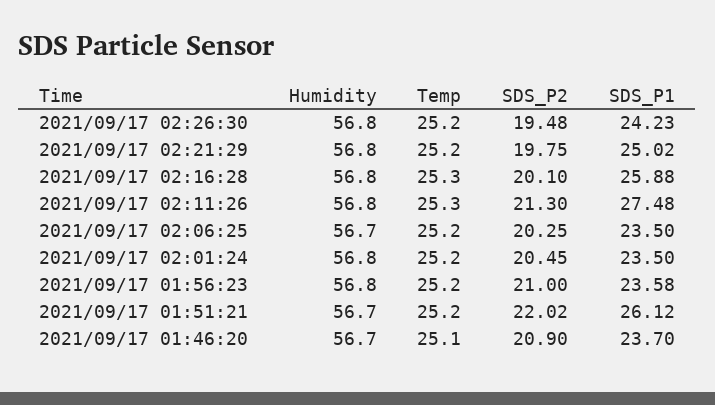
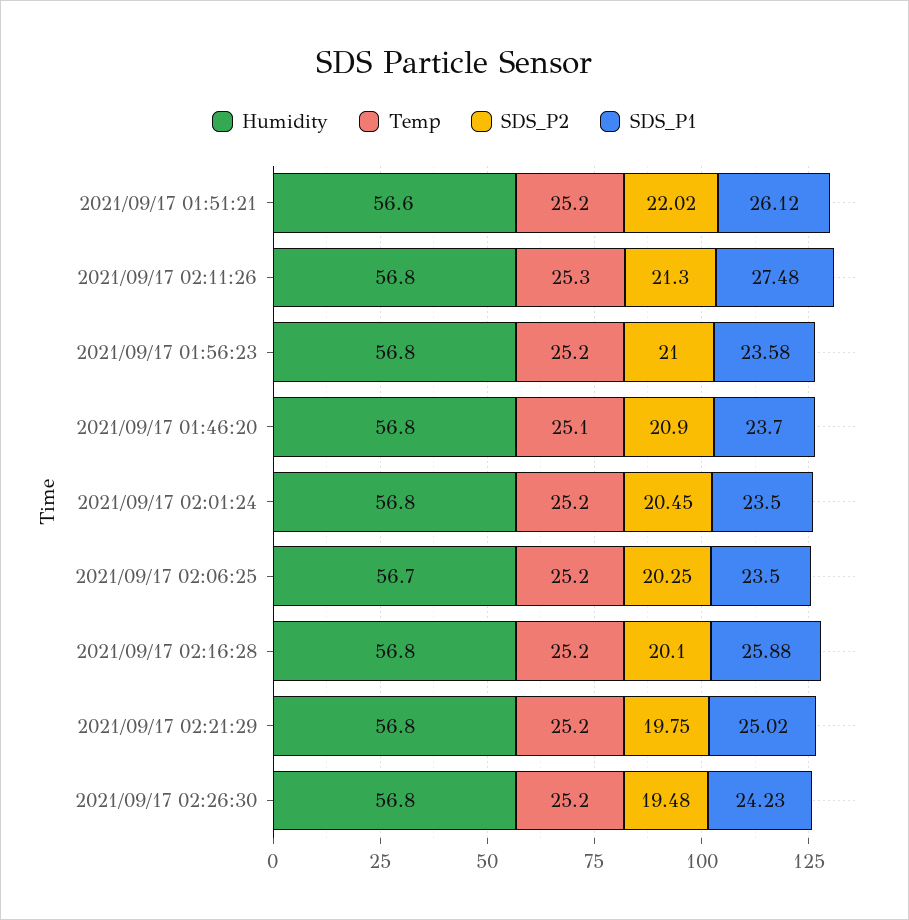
  {
    "Humidity": {
      "2021/09/17 02:26:30": 56.8,
      "2021/09/17 02:21:29": 56.8,
      "2021/09/17 02:16:28": 56.8,
      "2021/09/17 02:11:26": 56.8,
      "2021/09/17 02:06:25": 56.7,
      "2021/09/17 02:01:24": 56.8,
      "2021/09/17 01:56:23": 56.8,
-     "2021/09/17 01:51:21": 56.7,
+     "2021/09/17 01:51:21": 56.6,
-     "2021/09/17 01:46:20": 56.7
+     "2021/09/17 01:46:20": 56.8
    },
    "Temp": {
      "2021/09/17 02:26:30": 25.2,
      "2021/09/17 02:21:29": 25.2,
-     "2021/09/17 02:16:28": 25.3,
+     "2021/09/17 02:16:28": 25.2,
      "2021/09/17 02:11:26": 25.3,
      "2021/09/17 02:06:25": 25.2,
      "2021/09/17 02:01:24": 25.2,
      "2021/09/17 01:56:23": 25.2,
      "2021/09/17 01:51:21": 25.2,
      "2021/09/17 01:46:20": 25.1
    },
    "SDS_P2": {
      "2021/09/17 02:26:30": 19.48,
      "2021/09/17 02:21:29": 19.75,
      "2021/09/17 02:16:28": 20.1,
      "2021/09/17 02:11:26": 21.3,
      "2021/09/17 02:06:25": 20.25,
      "2021/09/17 02:01:24": 20.45,
      "2021/09/17 01:56:23": 21,
      "2021/09/17 01:51:21": 22.02,
      "2021/09/17 01:46:20": 20.9
    },
    "SDS_P1": {
      "2021/09/17 02:26:30": 24.23,
      "2021/09/17 02:21:29": 25.02,
      "2021/09/17 02:16:28": 25.88,
      "2021/09/17 02:11:26": 27.48,
      "2021/09/17 02:06:25": 23.5,
      "2021/09/17 02:01:24": 23.5,
      "2021/09/17 01:56:23": 23.58,
      "2021/09/17 01:51:21": 26.12,
      "2021/09/17 01:46:20": 23.7
    }
  }

